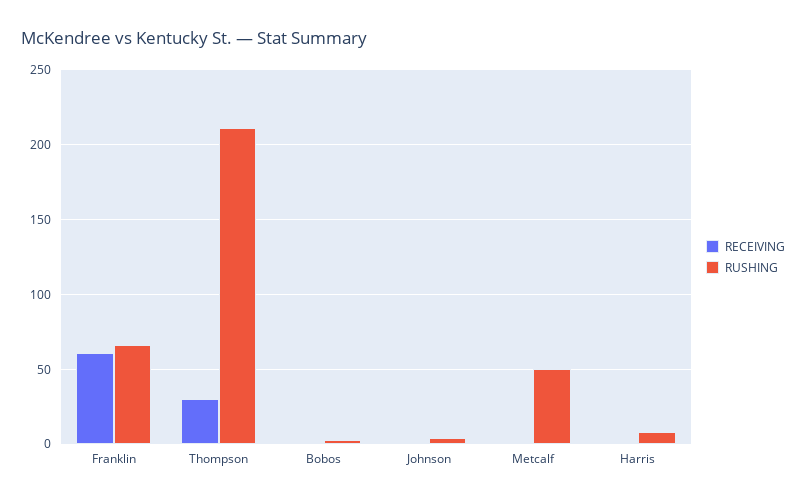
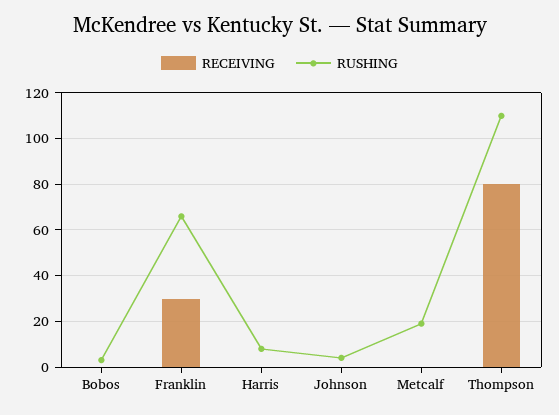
  {
    "RECEIVING": {
-     "Franklin": 60,
+     "Franklin": 30,
-     "Thompson": 30,
+     "Thompson": 80,
      "Bobos": 0,
      "Johnson": 0,
      "Metcalf": 0,
      "Harris": 0
    },
    "RUSHING": {
      "Franklin": 65,
-     "Thompson": 210,
+     "Thompson": 110,
      "Bobos": 5,
      "Johnson": 5,
-     "Metcalf": 50,
+     "Metcalf": 20,
      "Harris": 10
    }
  }

